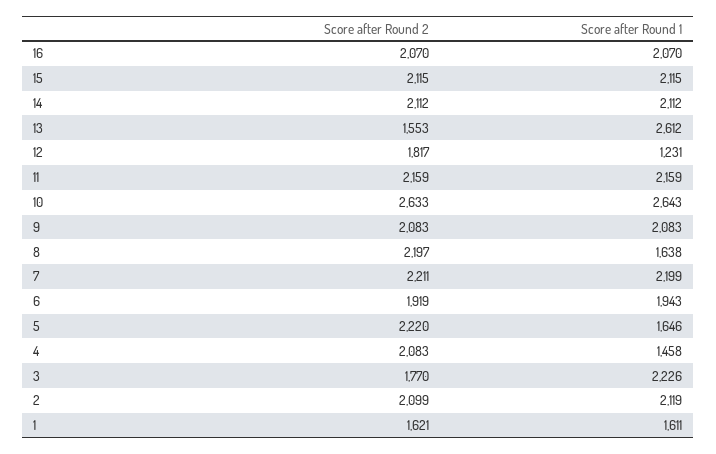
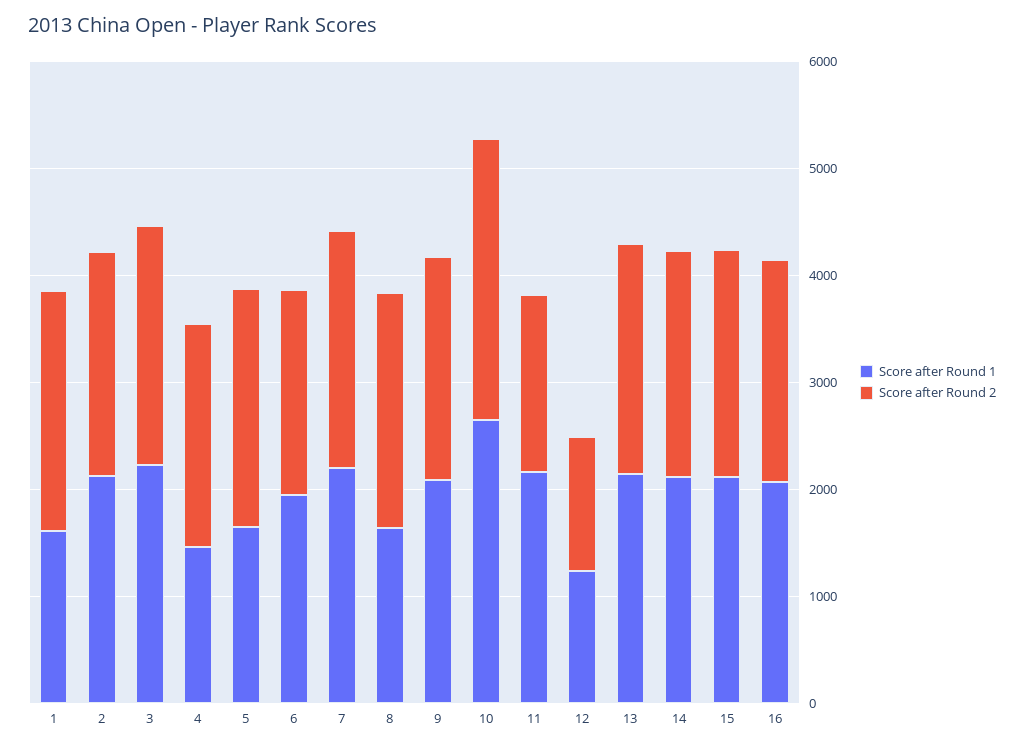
  {
    "Score after Round 2": {
      "16": 2070,
      "15": 2115,
      "14": 2112,
-     "13": 1553,
+     "13": 2200,
-     "12": 1817,
+     "12": 1200,
-     "11": 2159,
+     "11": 1600,
      "10": 2633,
      "9": 2083,
      "8": 2197,
      "7": 2211,
      "6": 1919,
      "5": 2220,
      "4": 2083,
-     "3": 1770,
+     "3": 2200,
      "2": 2099,
-     "1": 1621
+     "1": 2200
    },
    "Score after Round 1": {
      "16": 2070,
      "15": 2115,
      "14": 2112,
-     "13": 2612,
+     "13": 2200,
      "12": 1231,
      "11": 2159,
      "10": 2643,
      "9": 2083,
      "8": 1638,
      "7": 2199,
      "6": 1943,
      "5": 1646,
      "4": 1458,
      "3": 2226,
      "2": 2119,
      "1": 1611
    }
  }

